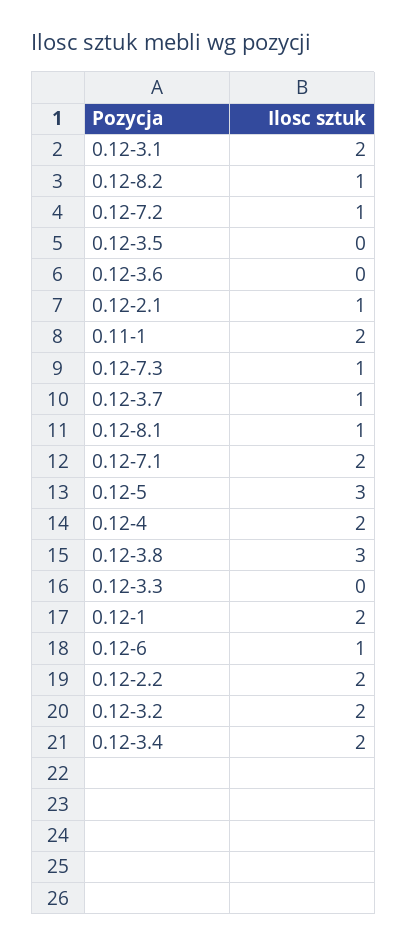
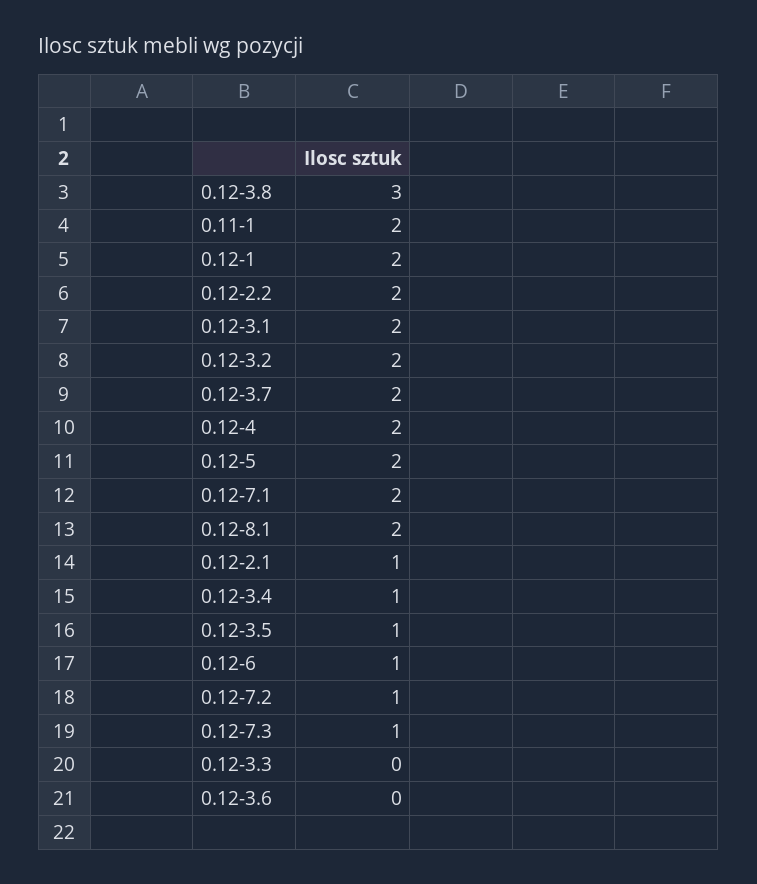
  {
    "0.12-3.1": 2,
-   "0.12-8.2": 1,
    "0.12-7.2": 1,
-   "0.12-3.5": 0,
+   "0.12-3.5": 1,
    "0.12-3.6": 0,
    "0.12-2.1": 1,
    "0.11-1": 2,
    "0.12-7.3": 1,
-   "0.12-3.7": 1,
+   "0.12-3.7": 2,
-   "0.12-8.1": 1,
+   "0.12-8.1": 2,
    "0.12-7.1": 2,
-   "0.12-5": 3,
+   "0.12-5": 2,
    "0.12-4": 2,
    "0.12-3.8": 3,
    "0.12-3.3": 0,
    "0.12-1": 2,
    "0.12-6": 1,
    "0.12-2.2": 2,
    "0.12-3.2": 2,
-   "0.12-3.4": 2
+   "0.12-3.4": 1
  }

